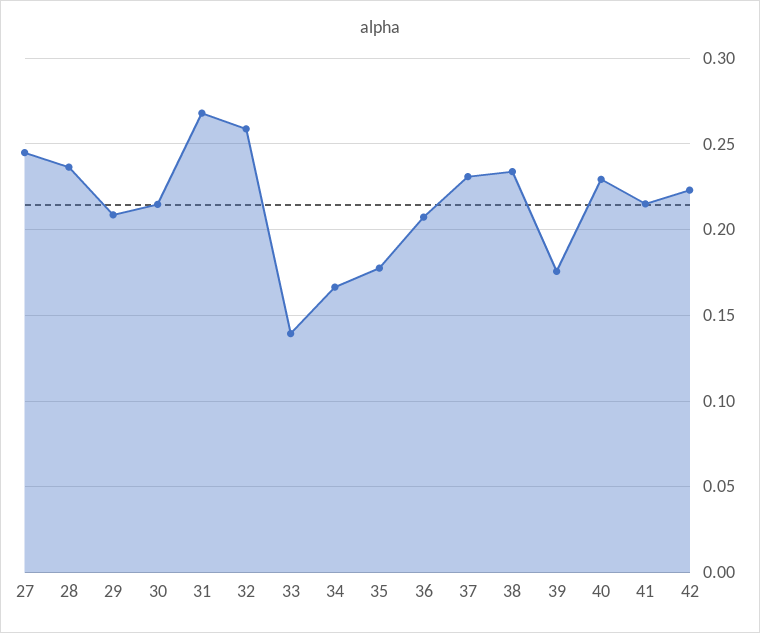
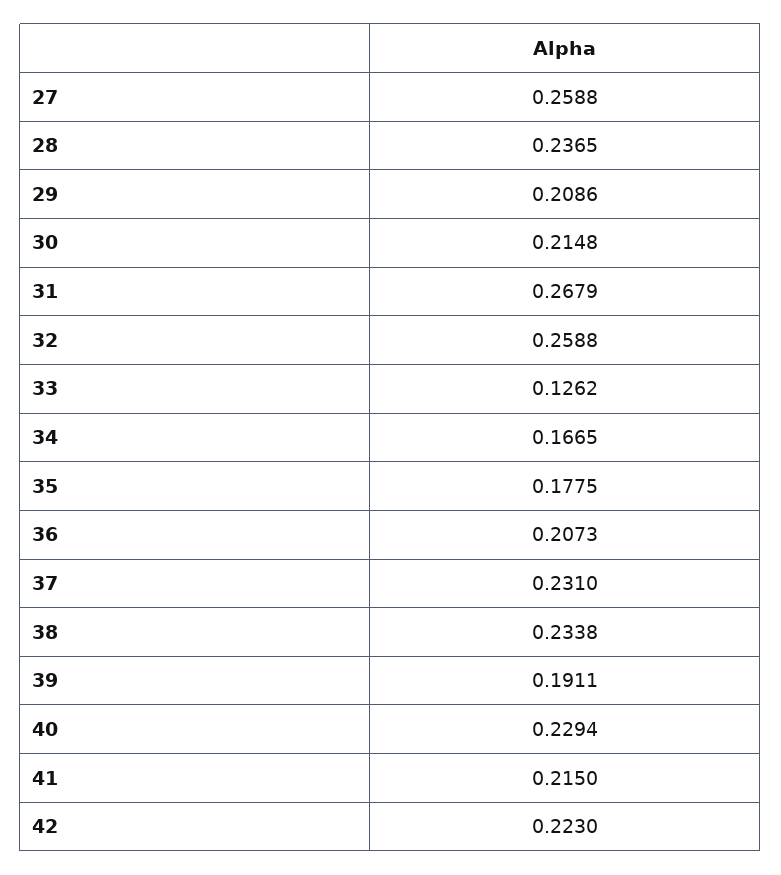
  {
-   "27": 0.245,
+   "27": 0.2588,
    "28": 0.2365,
    "29": 0.2086,
    "30": 0.2148,
    "31": 0.2679,
    "32": 0.2588,
-   "33": 0.14,
+   "33": 0.1262,
    "34": 0.1665,
    "35": 0.1775,
    "36": 0.2073,
    "37": 0.231,
    "38": 0.2338,
-   "39": 0.175,
+   "39": 0.1911,
    "40": 0.2294,
    "41": 0.215,
    "42": 0.223
  }

